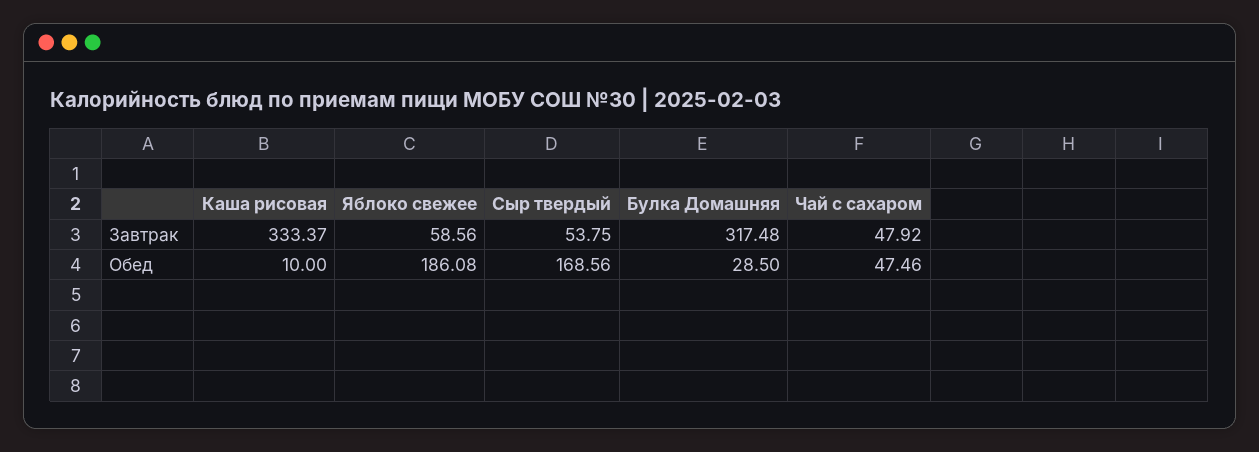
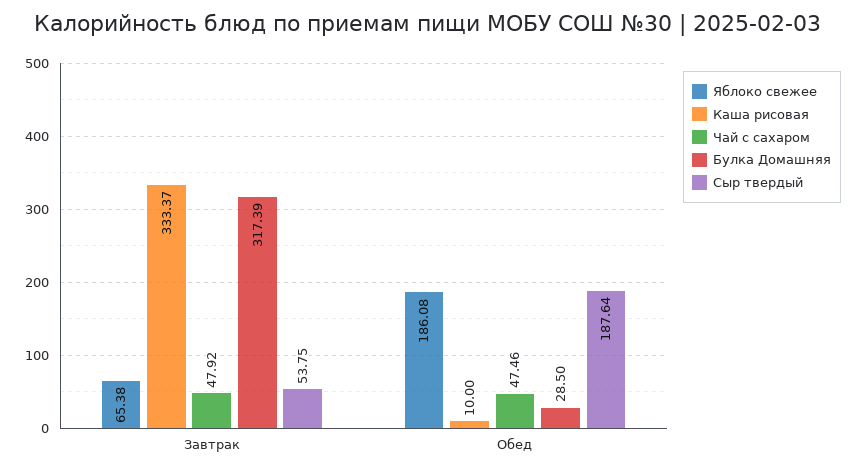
  {
    "Каша рисовая": {
      "Завтрак": 333.37,
      "Обед": 10
    },
    "Яблоко свежее": {
-     "Завтрак": 58.56,
+     "Завтрак": 65.38,
      "Обед": 186.08
    },
    "Сыр твердый": {
      "Завтрак": 53.75,
-     "Обед": 168.56
+     "Обед": 187.64
    },
    "Булка Домашняя": {
-     "Завтрак": 317.48,
+     "Завтрак": 317.39,
      "Обед": 28.5
    },
    "Чай с сахаром": {
      "Завтрак": 47.92,
      "Обед": 47.46
    }
  }

